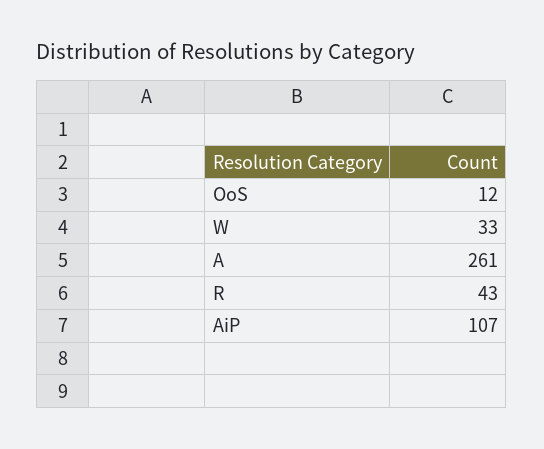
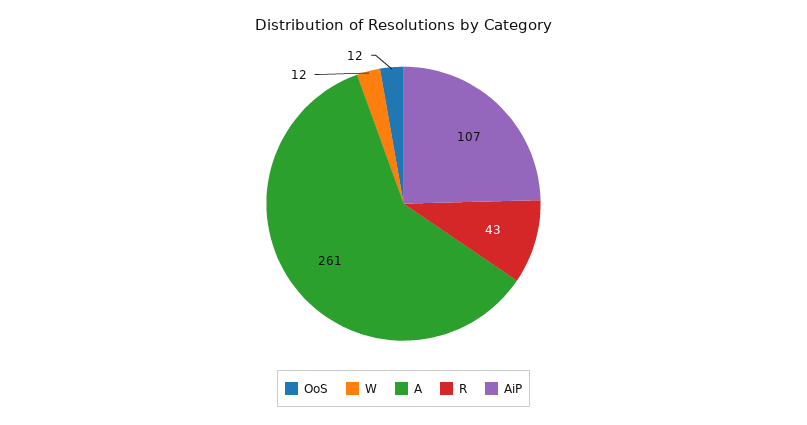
  {
    "OoS": 12,
-   "W": 33,
+   "W": 12,
    "A": 261,
    "R": 43,
    "AiP": 107
  }

